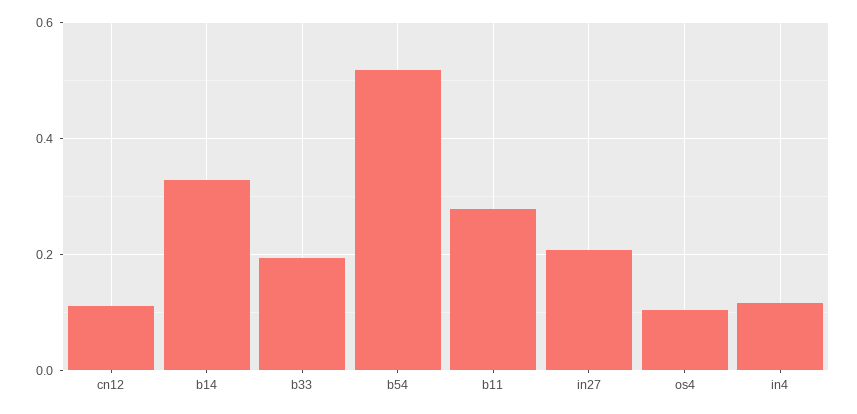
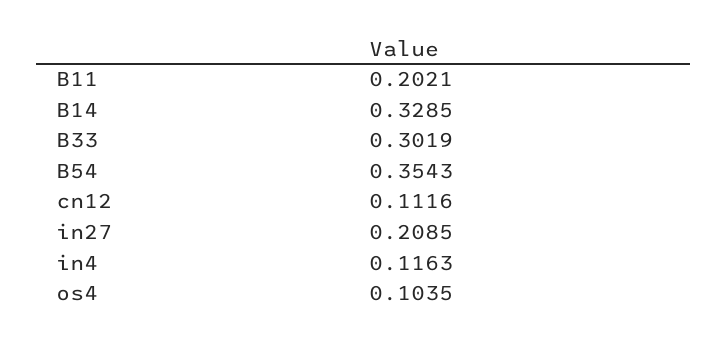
  {
    "cn12": 0.1116,
    "b14": 0.3285,
-   "b33": 0.2,
+   "b33": 0.3019,
-   "b54": 0.52,
+   "b54": 0.3543,
-   "b11": 0.28,
+   "b11": 0.2021,
    "in27": 0.2085,
    "os4": 0.1035,
    "in4": 0.1163
  }

